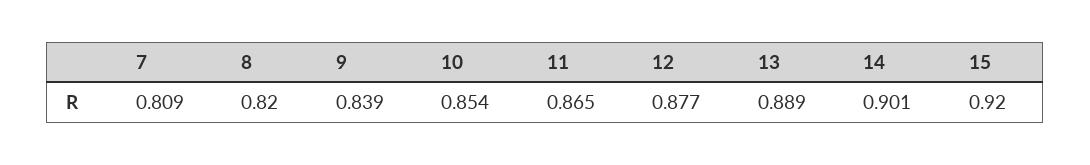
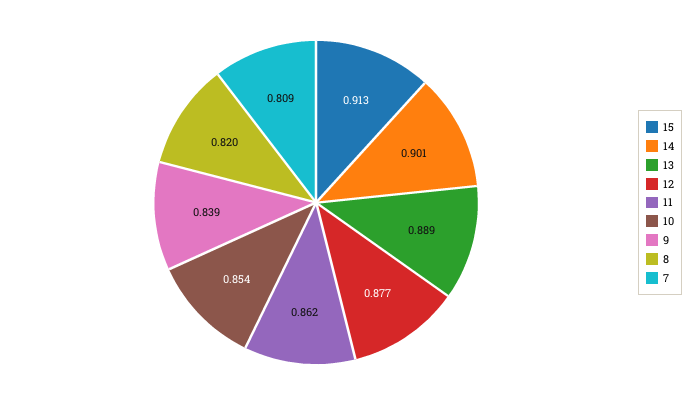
  {
    "7": 0.809,
    "8": 0.82,
    "9": 0.839,
    "10": 0.854,
-   "11": 0.865,
+   "11": 0.862,
    "12": 0.877,
    "13": 0.889,
    "14": 0.901,
-   "15": 0.92
+   "15": 0.913
  }

